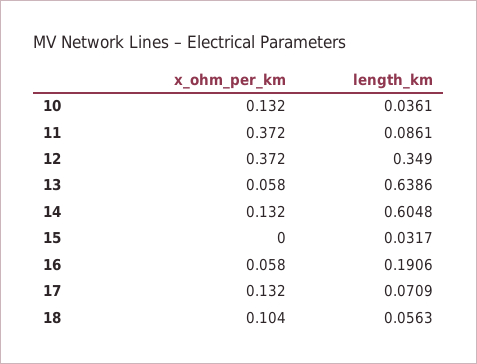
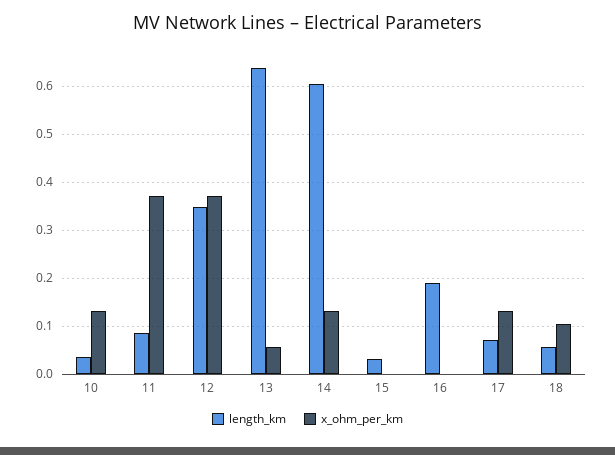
  {
    "x_ohm_per_km": {
      "10": 0.132,
      "11": 0.372,
      "12": 0.372,
      "13": 0.058,
      "14": 0.132,
      "15": 0,
-     "16": 0.058,
+     "16": 0,
      "17": 0.132,
      "18": 0.104
    },
    "length_km": {
      "10": 0.0361,
      "11": 0.0861,
      "12": 0.349,
      "13": 0.6386,
      "14": 0.6048,
      "15": 0.0317,
      "16": 0.1906,
      "17": 0.0709,
      "18": 0.0563
    }
  }

